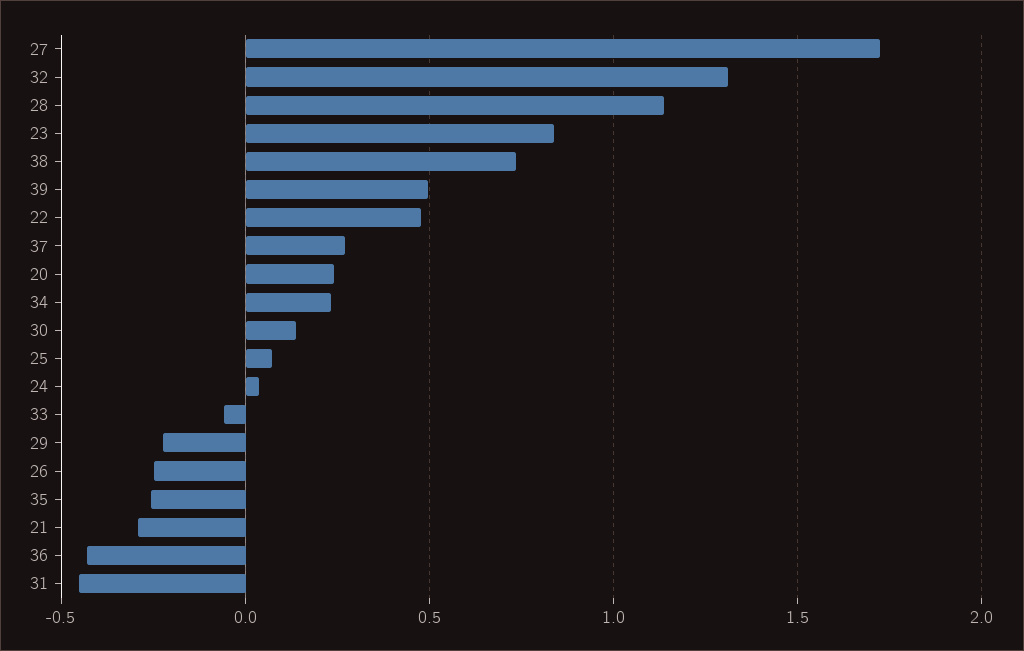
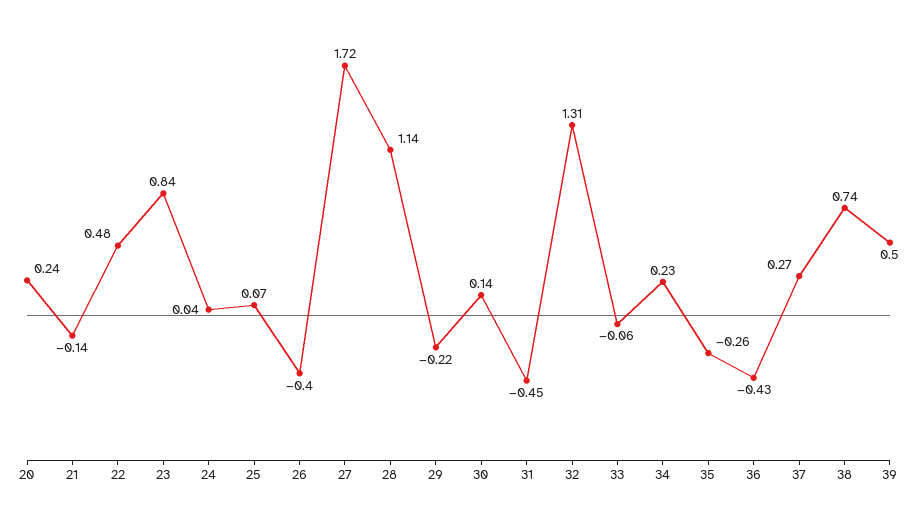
  {
    "27": 1.72,
    "32": 1.31,
    "28": 1.14,
    "23": 0.84,
    "38": 0.74,
    "39": 0.5,
    "22": 0.48,
    "37": 0.27,
    "20": 0.24,
    "34": 0.23,
    "30": 0.14,
    "25": 0.07,
    "24": 0.04,
    "33": -0.06,
    "29": -0.22,
-   "26": -0.25,
+   "26": -0.4,
    "35": -0.26,
-   "21": -0.3,
+   "21": -0.14,
    "36": -0.43,
    "31": -0.45
  }

